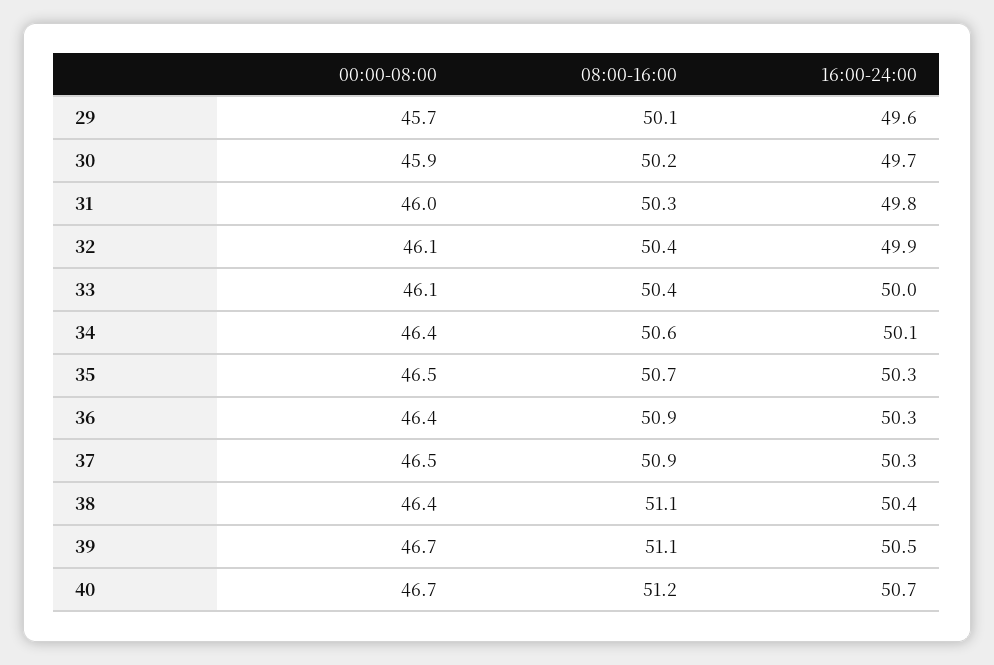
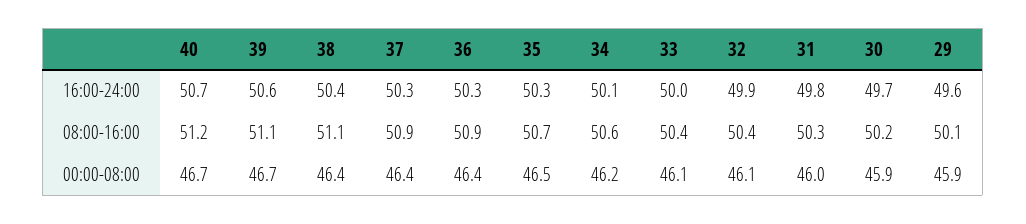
  {
    "00:00-08:00": {
-     "29": 45.7,
+     "29": 45.9,
      "30": 45.9,
      "31": 46,
      "32": 46.1,
      "33": 46.1,
-     "34": 46.4,
+     "34": 46.2,
      "35": 46.5,
      "36": 46.4,
-     "37": 46.5,
+     "37": 46.4,
      "38": 46.4,
      "39": 46.7,
      "40": 46.7
    },
    "08:00-16:00": {
      "29": 50.1,
      "30": 50.2,
      "31": 50.3,
      "32": 50.4,
      "33": 50.4,
      "34": 50.6,
      "35": 50.7,
      "36": 50.9,
      "37": 50.9,
      "38": 51.1,
      "39": 51.1,
      "40": 51.2
    },
    "16:00-24:00": {
      "29": 49.6,
      "30": 49.7,
      "31": 49.8,
      "32": 49.9,
      "33": 50,
      "34": 50.1,
      "35": 50.3,
      "36": 50.3,
      "37": 50.3,
      "38": 50.4,
-     "39": 50.5,
+     "39": 50.6,
      "40": 50.7
    }
  }

